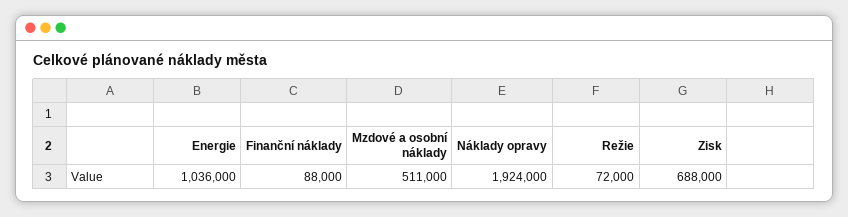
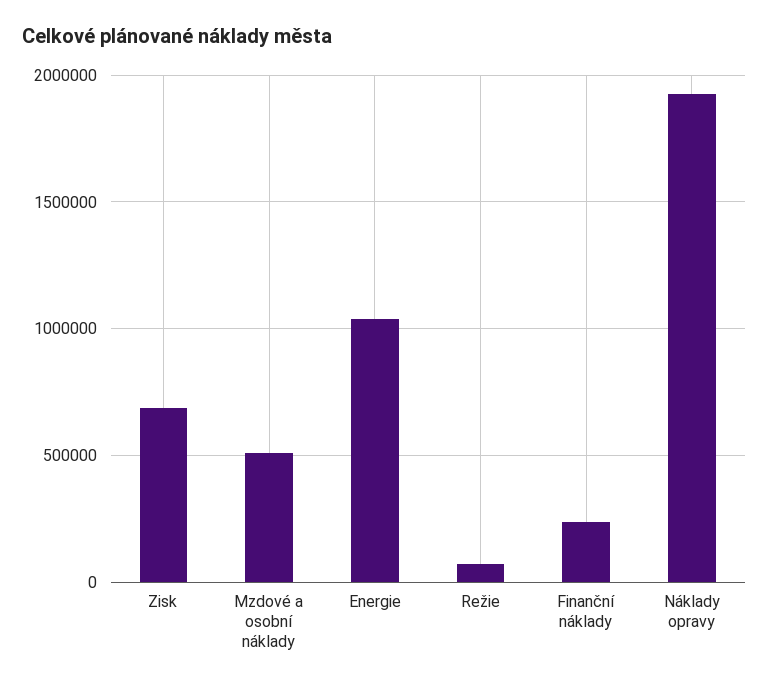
  {
    "Energie": 1036000,
-   "Finanční náklady": 88000,
+   "Finanční náklady": 250000,
    "Mzdové a osobní náklady": 511000,
    "Náklady opravy": 1924000,
    "Režie": 72000,
    "Zisk": 688000
  }

